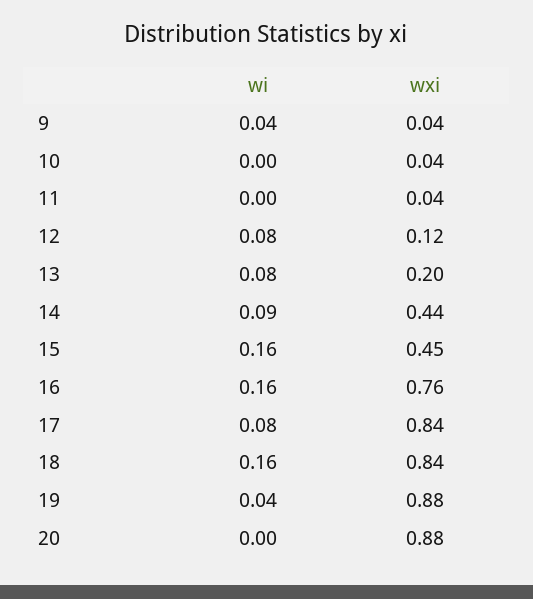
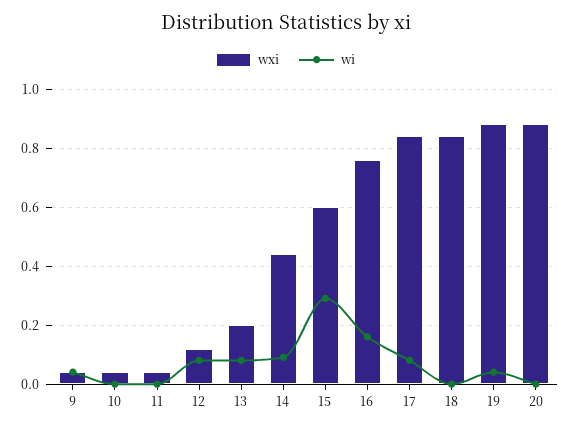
  {
    "wi": {
      "9": 0.04,
      "10": 0,
      "11": 0,
      "12": 0.08,
      "13": 0.08,
      "14": 0.09,
-     "15": 0.16,
+     "15": 0.3,
      "16": 0.16,
      "17": 0.08,
-     "18": 0.16,
+     "18": 0,
      "19": 0.04,
      "20": 0
    },
    "wxi": {
      "9": 0.04,
      "10": 0.04,
      "11": 0.04,
      "12": 0.12,
      "13": 0.2,
      "14": 0.44,
-     "15": 0.45,
+     "15": 0.6,
      "16": 0.76,
      "17": 0.84,
      "18": 0.84,
      "19": 0.88,
      "20": 0.88
    }
  }

